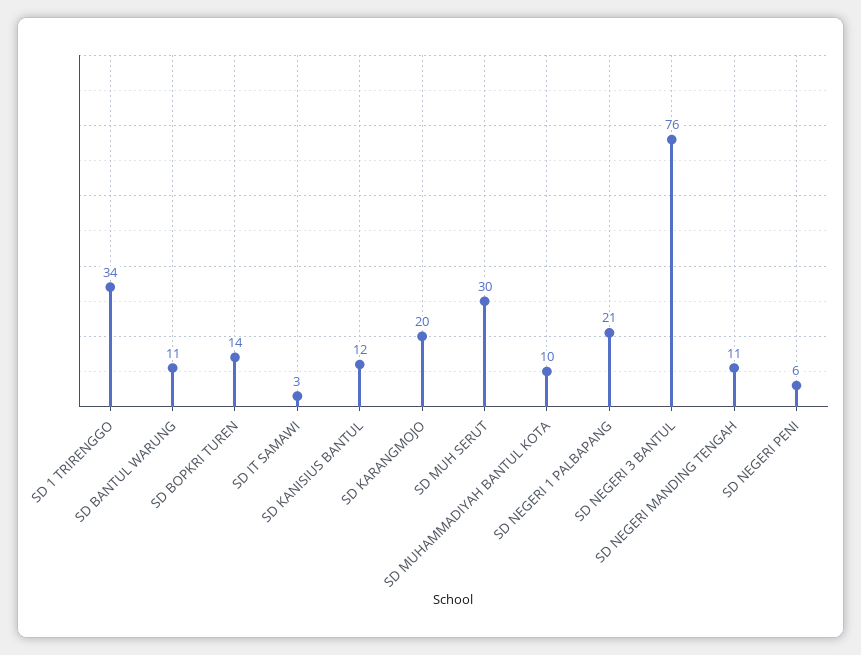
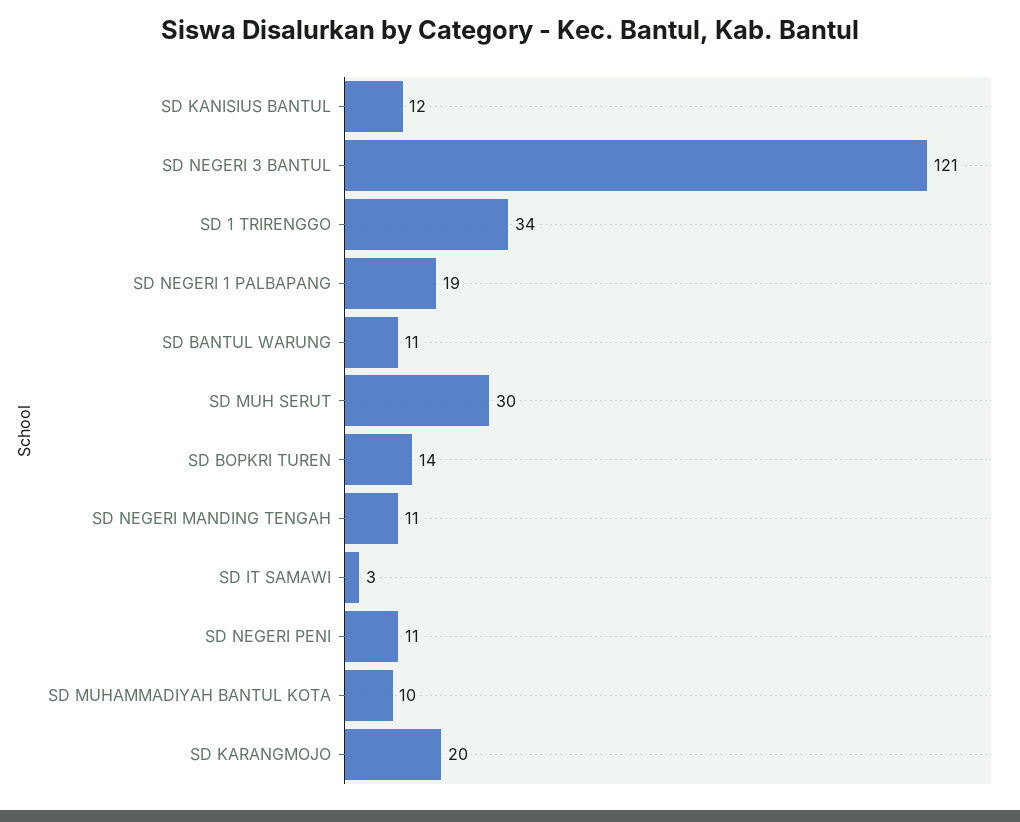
  {
    "SD 1 TRIRENGGO": 34,
    "SD BANTUL WARUNG": 11,
    "SD BOPKRI TUREN": 14,
    "SD IT SAMAWI": 3,
    "SD KANISIUS BANTUL": 12,
    "SD KARANGMOJO": 20,
    "SD MUH SERUT": 30,
    "SD MUHAMMADIYAH BANTUL KOTA": 10,
-   "SD NEGERI 1 PALBAPANG": 21,
+   "SD NEGERI 1 PALBAPANG": 19,
-   "SD NEGERI 3 BANTUL": 76,
+   "SD NEGERI 3 BANTUL": 121,
    "SD NEGERI MANDING TENGAH": 11,
-   "SD NEGERI PENI": 6
+   "SD NEGERI PENI": 11
  }

